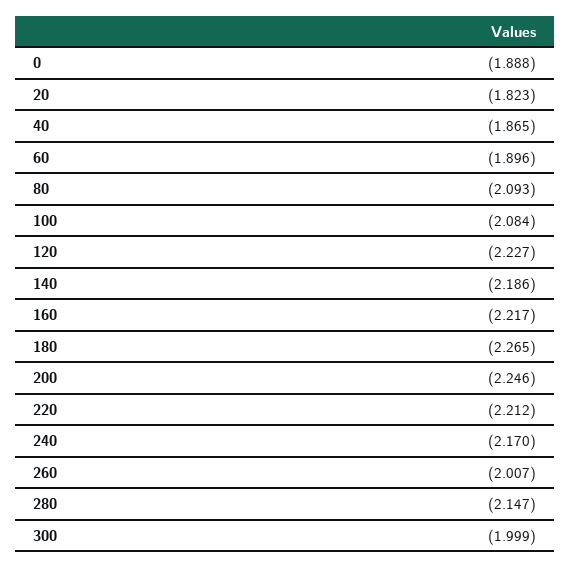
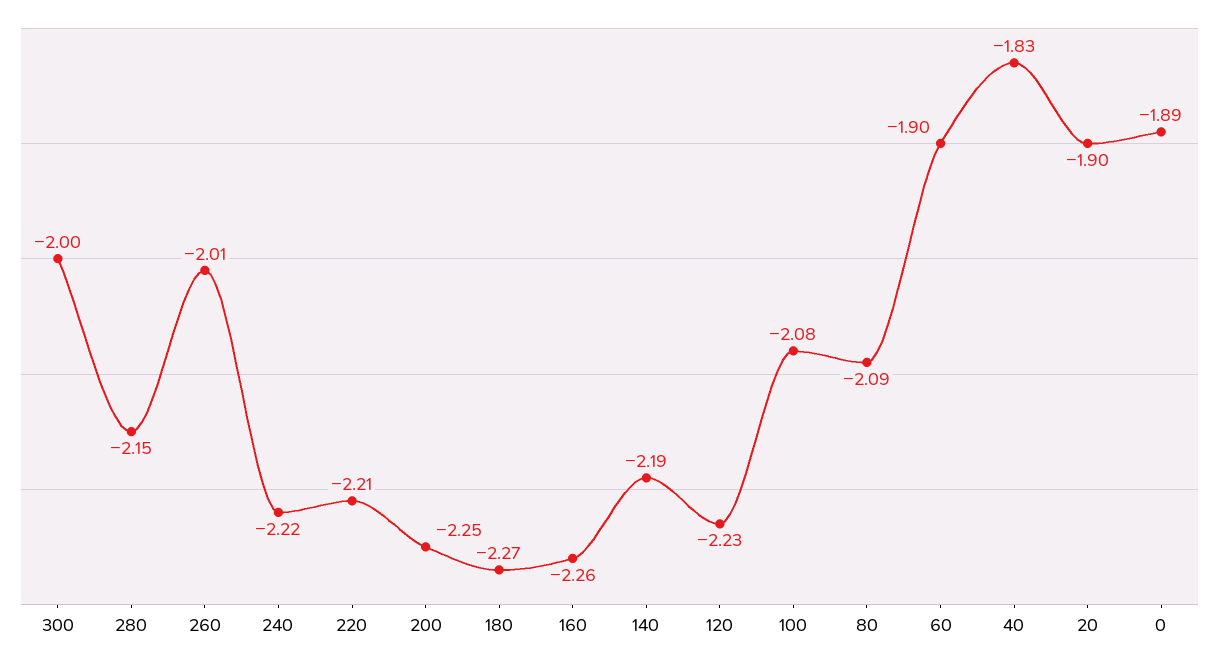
  {
    "0": -1.888,
-   "20": -1.823,
+   "20": -1.9,
-   "40": -1.865,
+   "40": -1.83,
    "60": -1.896,
    "80": -2.093,
    "100": -2.084,
    "120": -2.227,
    "140": -2.186,
-   "160": -2.217,
+   "160": -2.26,
    "180": -2.265,
    "200": -2.246,
    "220": -2.212,
-   "240": -2.17,
+   "240": -2.22,
    "260": -2.007,
    "280": -2.147,
    "300": -1.999
  }

